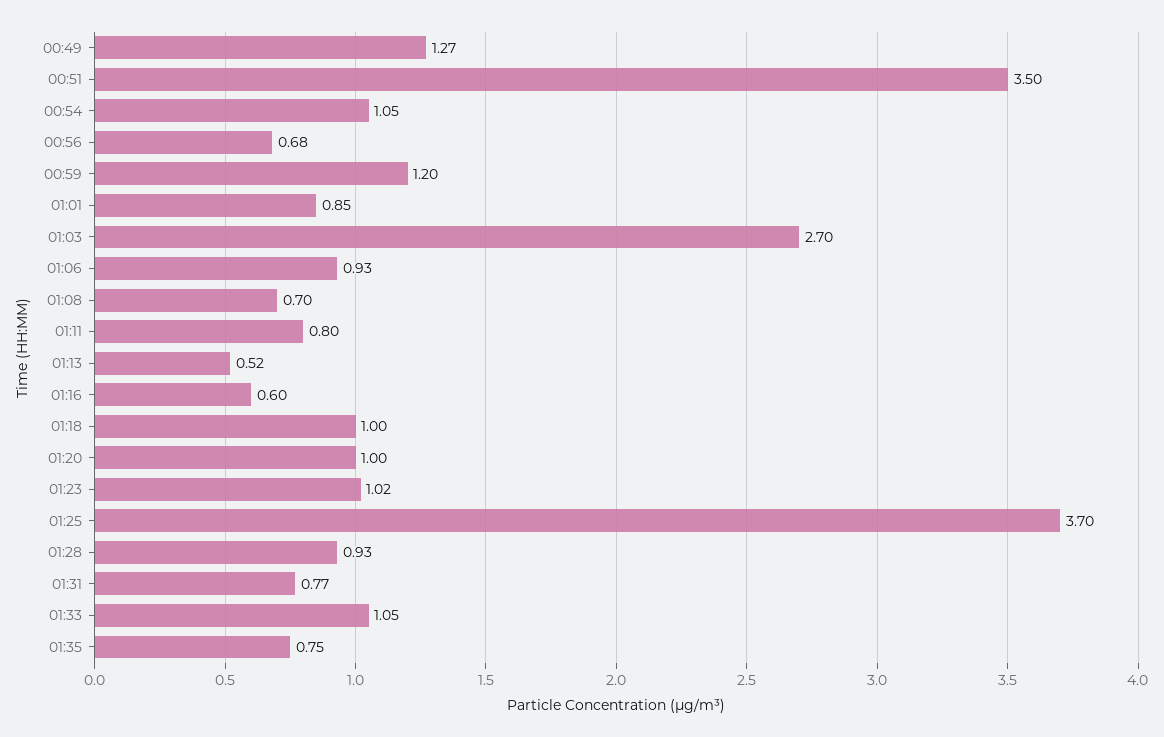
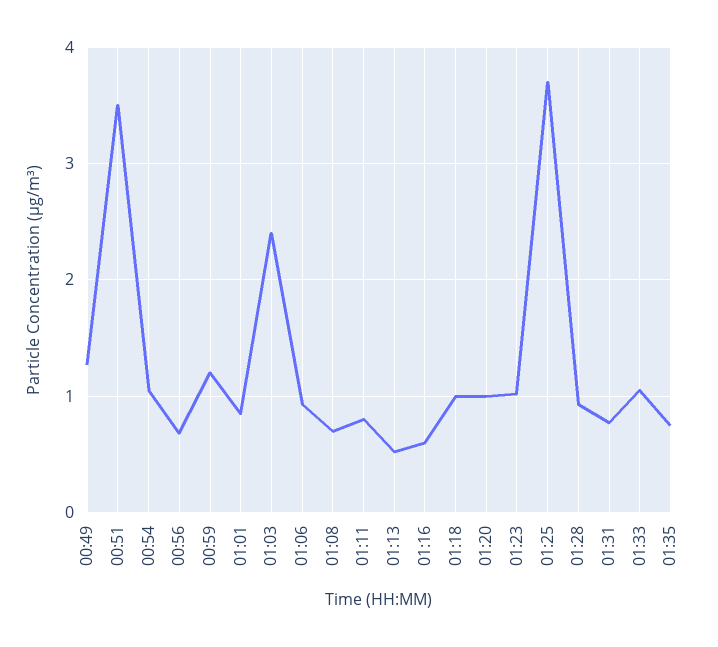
  {
    "00:49": 1.27,
    "00:51": 3.5,
    "00:54": 1.05,
    "00:56": 0.68,
    "00:59": 1.2,
    "01:01": 0.85,
-   "01:03": 2.7,
+   "01:03": 2.4,
    "01:06": 0.93,
    "01:08": 0.7,
    "01:11": 0.8,
    "01:13": 0.52,
    "01:16": 0.6,
    "01:18": 1,
    "01:20": 1,
    "01:23": 1.02,
    "01:25": 3.7,
    "01:28": 0.93,
    "01:31": 0.77,
    "01:33": 1.05,
    "01:35": 0.75
  }

